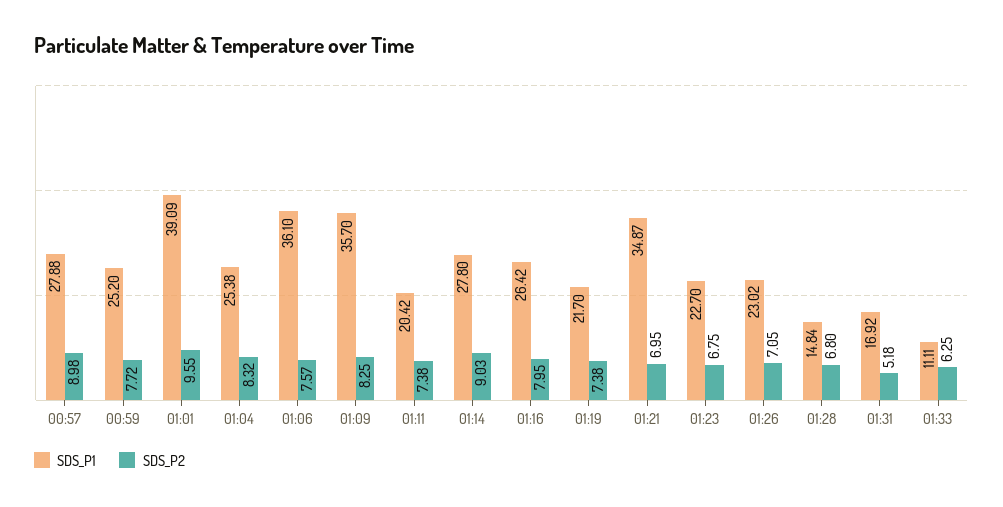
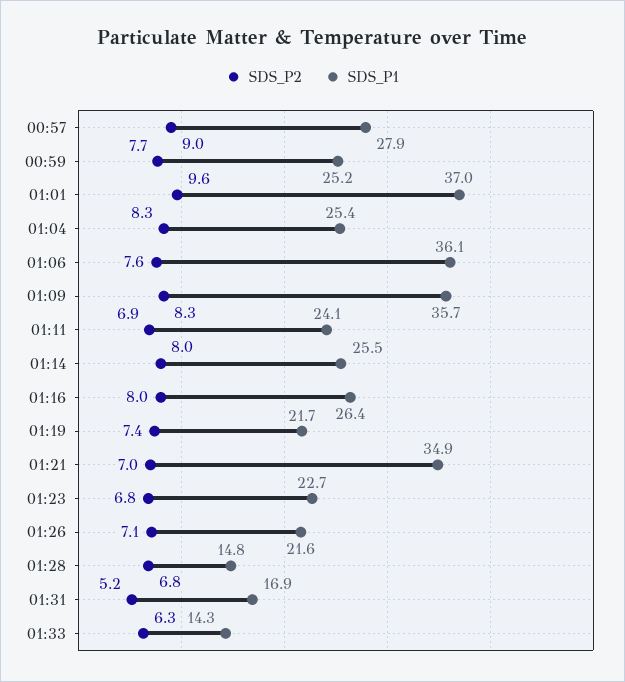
  {
    "SDS_P1": {
      "00:57": 27.88,
      "00:59": 25.2,
-     "01:01": 39.09,
+     "01:01": 37,
      "01:04": 25.38,
      "01:06": 36.1,
      "01:09": 35.7,
-     "01:11": 20.42,
+     "01:11": 24.1,
-     "01:14": 27.8,
+     "01:14": 25.5,
      "01:16": 26.42,
      "01:19": 21.7,
      "01:21": 34.87,
      "01:23": 22.7,
-     "01:26": 23.02,
+     "01:26": 21.6,
      "01:28": 14.84,
      "01:31": 16.92,
-     "01:33": 11.11
+     "01:33": 14.3
    },
    "SDS_P2": {
      "00:57": 8.98,
      "00:59": 7.72,
      "01:01": 9.55,
      "01:04": 8.32,
      "01:06": 7.57,
      "01:09": 8.25,
-     "01:11": 7.38,
+     "01:11": 6.9,
-     "01:14": 9.03,
+     "01:14": 8,
      "01:16": 7.95,
      "01:19": 7.38,
      "01:21": 6.95,
      "01:23": 6.75,
      "01:26": 7.05,
      "01:28": 6.8,
      "01:31": 5.18,
      "01:33": 6.25
    }
  }

